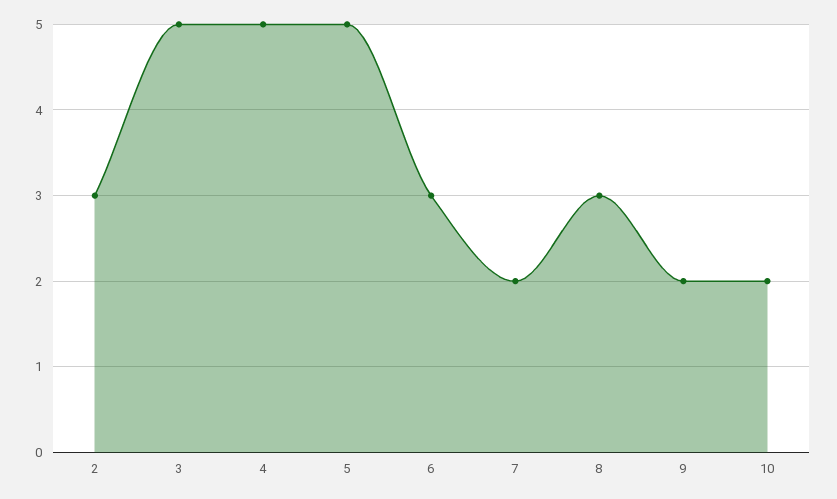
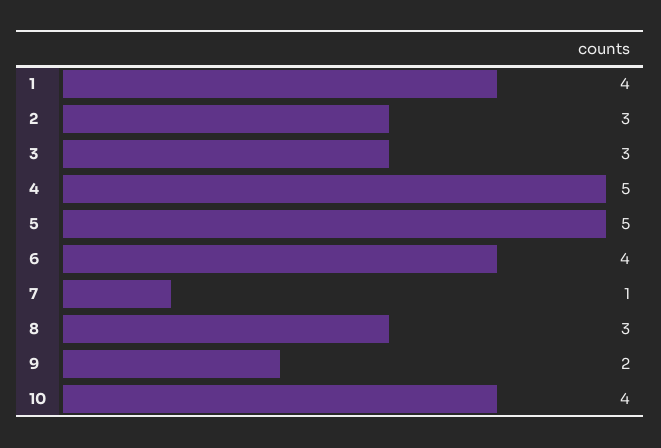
  {
    "2": 3,
-   "3": 5,
+   "3": 3,
    "4": 5,
    "5": 5,
-   "6": 3,
+   "6": 4,
-   "7": 2,
+   "7": 1,
    "8": 3,
    "9": 2,
-   "10": 2
+   "10": 4,
+   "1": 4
  }

